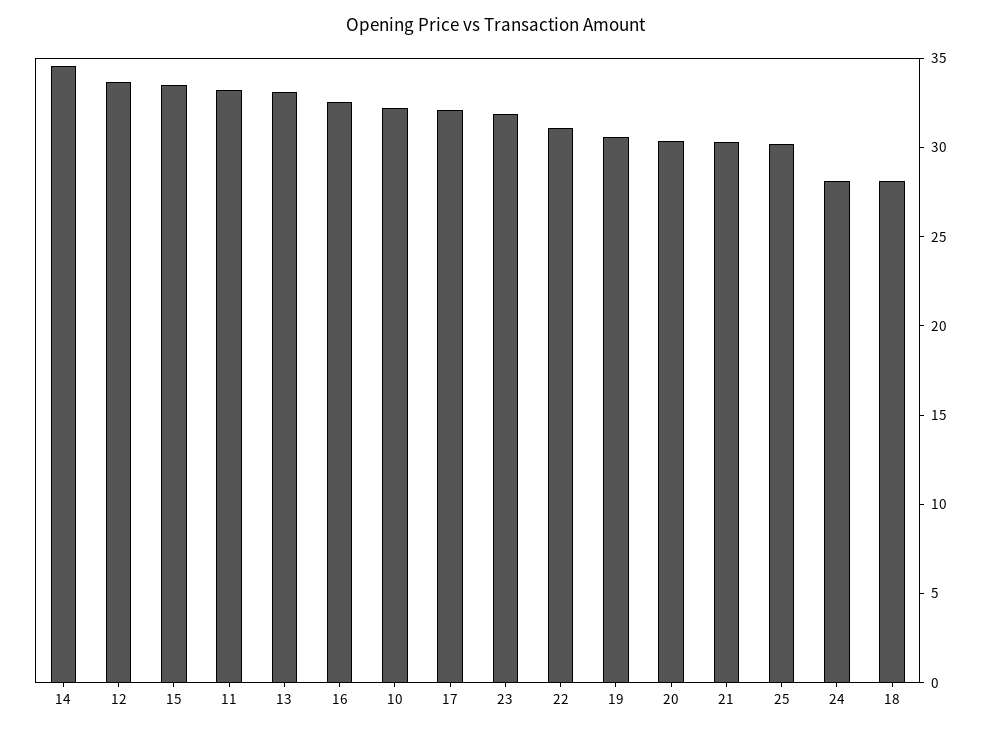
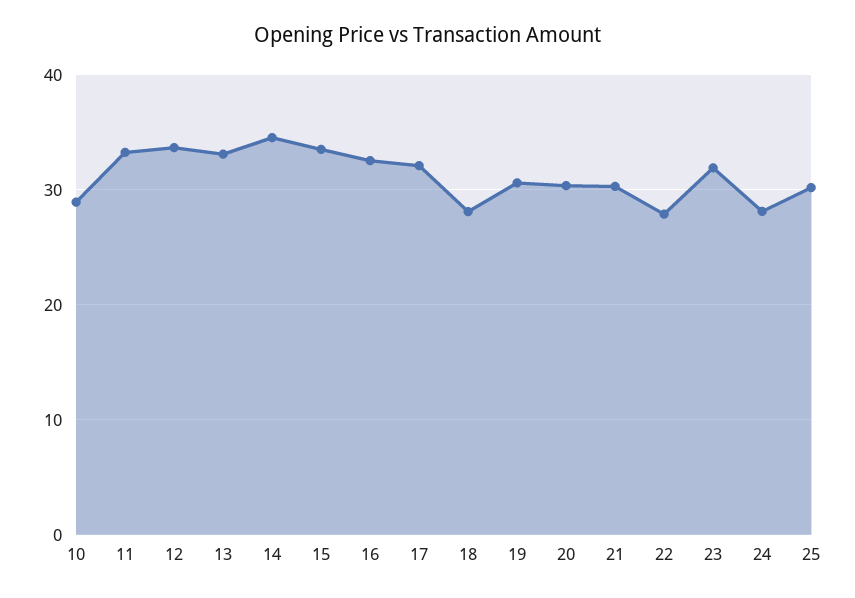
  {
    "14": 35,
    "12": 34,
    "15": 34,
    "11": 33,
    "13": 33,
    "16": 33,
-   "10": 32,
+   "10": 29,
    "17": 32,
    "23": 32,
-   "22": 31,
+   "22": 28,
    "19": 31,
    "20": 30,
    "21": 30,
    "25": 30,
    "24": 28,
    "18": 28
  }

